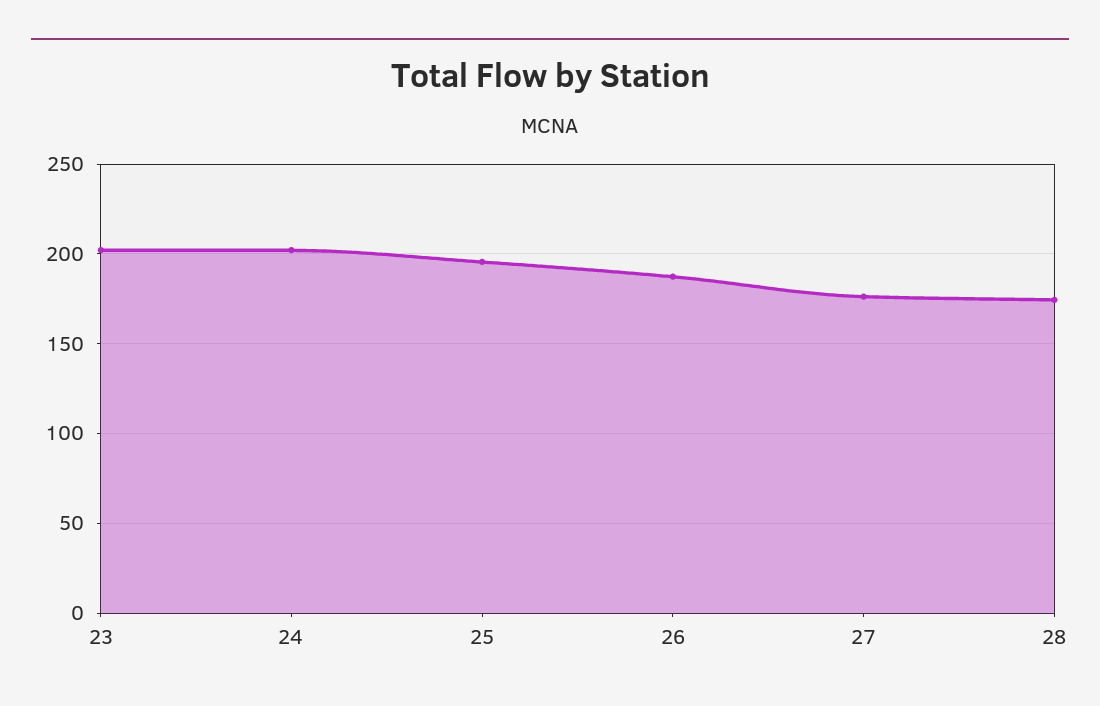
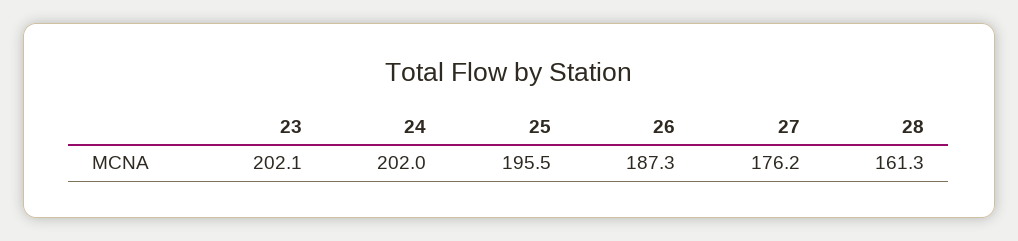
  {
    "23": 202.1,
    "24": 202,
    "25": 195.5,
    "26": 187.3,
    "27": 176.2,
-   "28": 175
+   "28": 161.3
  }

